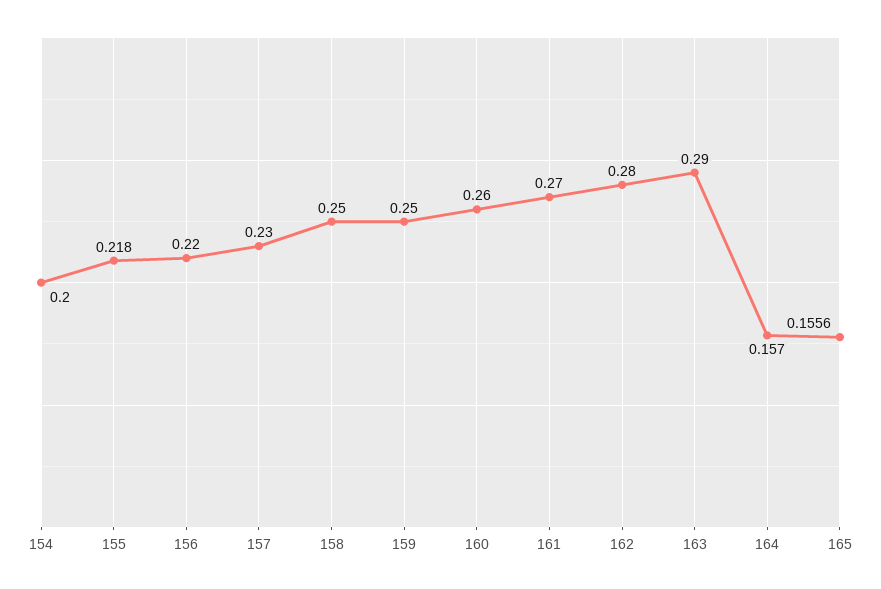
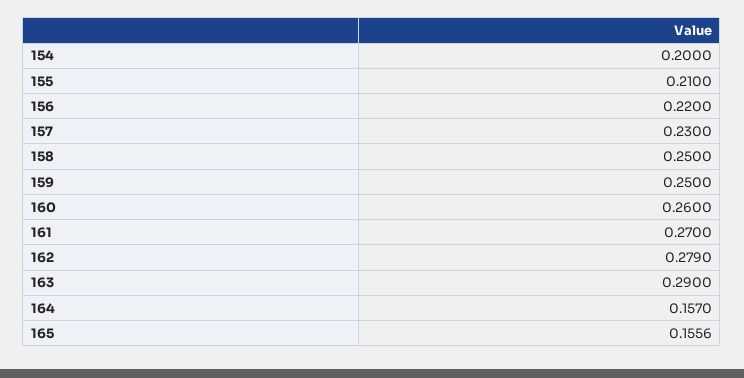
  {
    "154": 0.2,
-   "155": 0.218,
+   "155": 0.21,
    "156": 0.22,
    "157": 0.23,
    "158": 0.25,
    "159": 0.25,
    "160": 0.26,
    "161": 0.27,
-   "162": 0.28,
+   "162": 0.279,
    "163": 0.29,
    "164": 0.157,
    "165": 0.1556
  }

